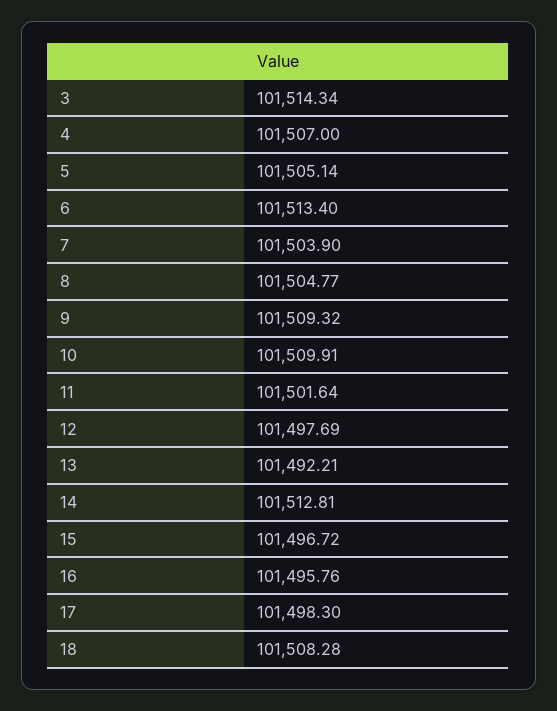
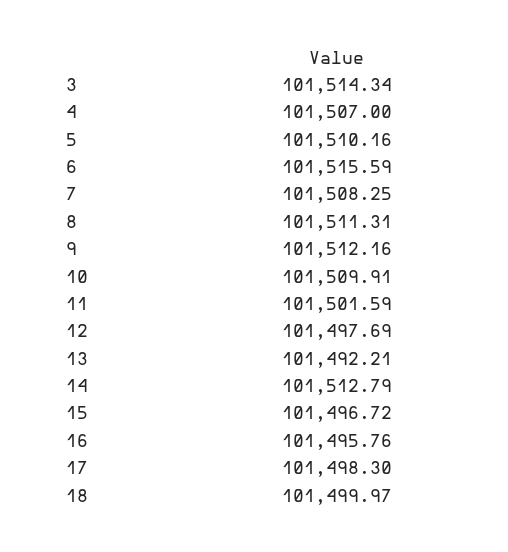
  {
    "3": 101514.34,
    "4": 101507,
-   "5": 101505.14,
+   "5": 101510.16,
-   "6": 101513.4,
+   "6": 101515.59,
-   "7": 101503.9,
+   "7": 101508.25,
-   "8": 101504.77,
+   "8": 101511.31,
-   "9": 101509.32,
+   "9": 101512.16,
    "10": 101509.91,
-   "11": 101501.64,
+   "11": 101501.59,
    "12": 101497.69,
    "13": 101492.21,
-   "14": 101512.81,
+   "14": 101512.79,
    "15": 101496.72,
    "16": 101495.76,
    "17": 101498.3,
-   "18": 101508.28
+   "18": 101499.97
  }

